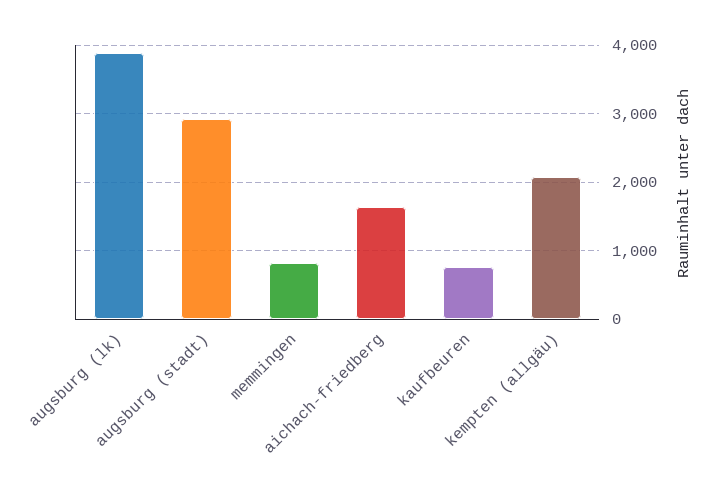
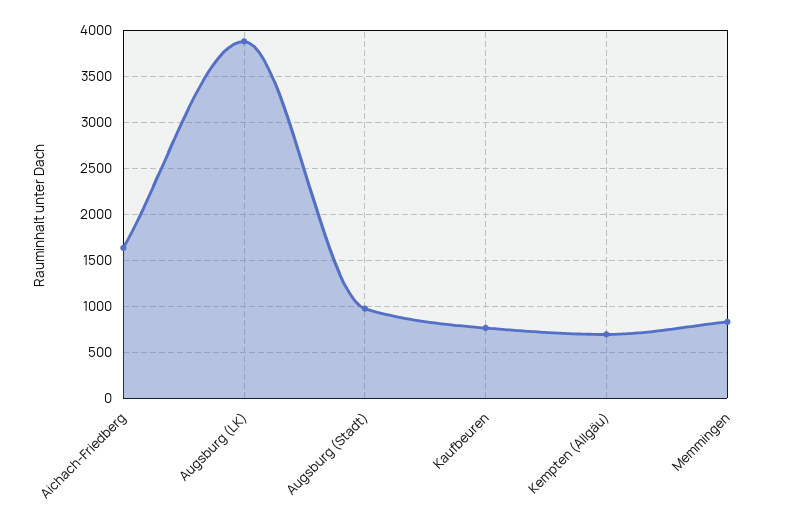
  {
    "augsburg (lk)": 3900,
-   "augsburg (stadt)": 2900,
+   "augsburg (stadt)": 1000,
    "memmingen": 800,
    "aichach-friedberg": 1600,
    "kaufbeuren": 800,
-   "kempten (allgäu)": 2100
+   "kempten (allgäu)": 700
  }

